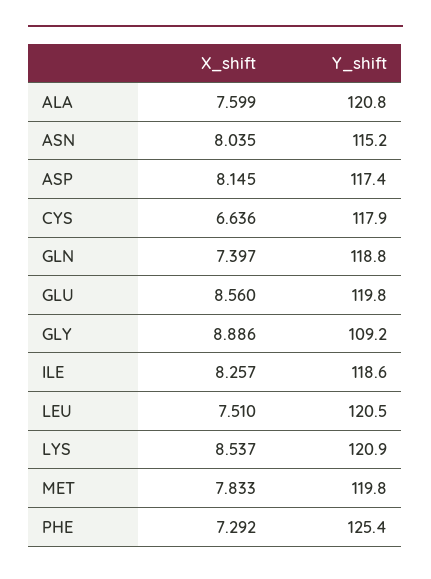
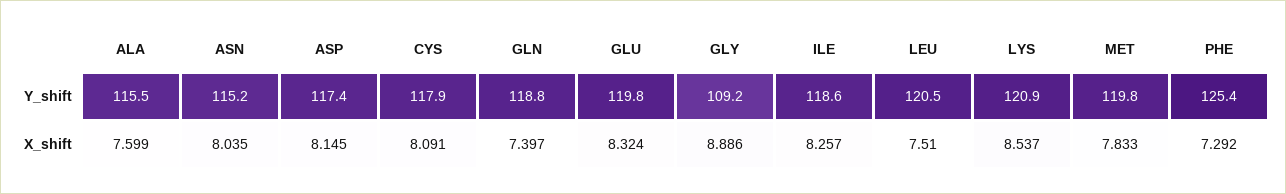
  {
    "X_shift": {
      "ALA": 7.599,
      "ASN": 8.035,
      "ASP": 8.145,
-     "CYS": 6.636,
+     "CYS": 8.091,
      "GLN": 7.397,
-     "GLU": 8.56,
+     "GLU": 8.324,
      "GLY": 8.886,
      "ILE": 8.257,
      "LEU": 7.51,
      "LYS": 8.537,
      "MET": 7.833,
      "PHE": 7.292
    },
    "Y_shift": {
-     "ALA": 120.8,
+     "ALA": 115.5,
      "ASN": 115.2,
      "ASP": 117.4,
      "CYS": 117.9,
      "GLN": 118.8,
      "GLU": 119.8,
      "GLY": 109.2,
      "ILE": 118.6,
      "LEU": 120.5,
      "LYS": 120.9,
      "MET": 119.8,
      "PHE": 125.4
    }
  }

